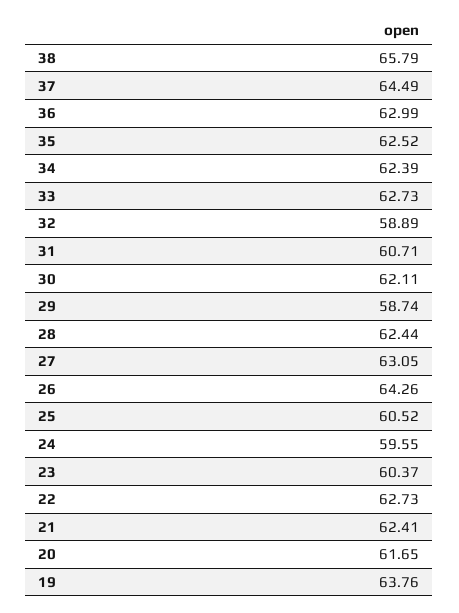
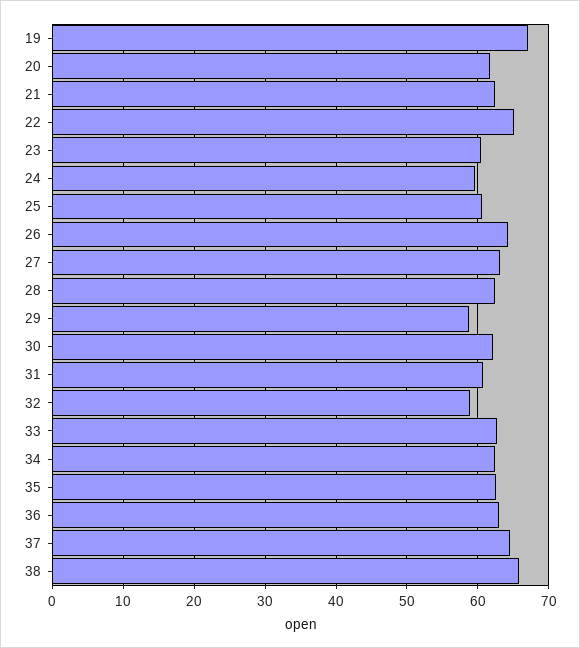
  {
    "38": 65.79,
    "37": 64.49,
    "36": 62.99,
    "35": 62.52,
    "34": 62.39,
    "33": 62.73,
    "32": 58.89,
    "31": 60.71,
    "30": 62.11,
    "29": 58.74,
    "28": 62.44,
    "27": 63.05,
    "26": 64.26,
    "25": 60.52,
    "24": 59.55,
    "23": 60.37,
-   "22": 62.73,
+   "22": 65,
    "21": 62.41,
    "20": 61.65,
-   "19": 63.76
+   "19": 67
  }

